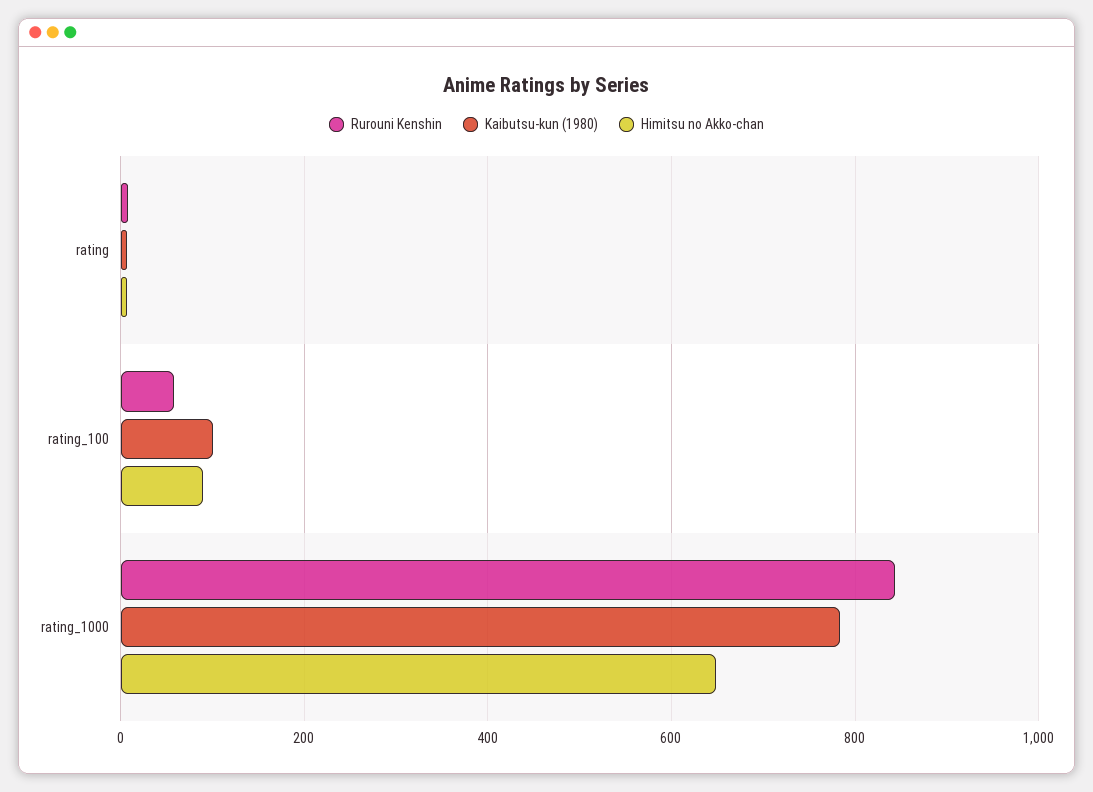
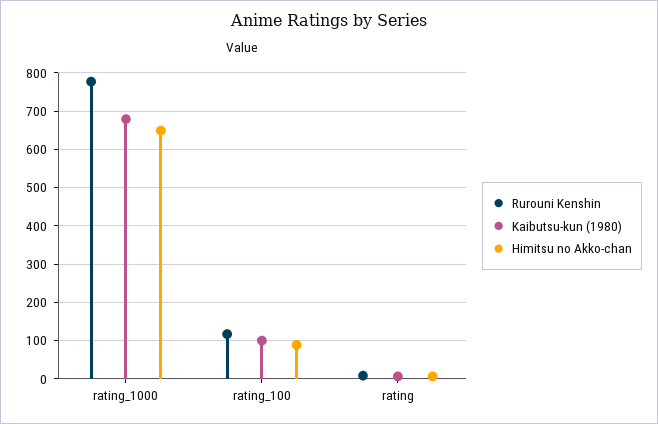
  {
    "Rurouni Kenshin": {
      "rating": 0,
-     "rating_100": 60,
+     "rating_100": 120,
-     "rating_1000": 840
+     "rating_1000": 780
    },
    "Kaibutsu-kun (1980)": {
      "rating": 0,
      "rating_100": 100,
-     "rating_1000": 780
+     "rating_1000": 680
    },
    "Himitsu no Akko-chan": {
      "rating": 0,
      "rating_100": 80,
      "rating_1000": 640
    }
  }

